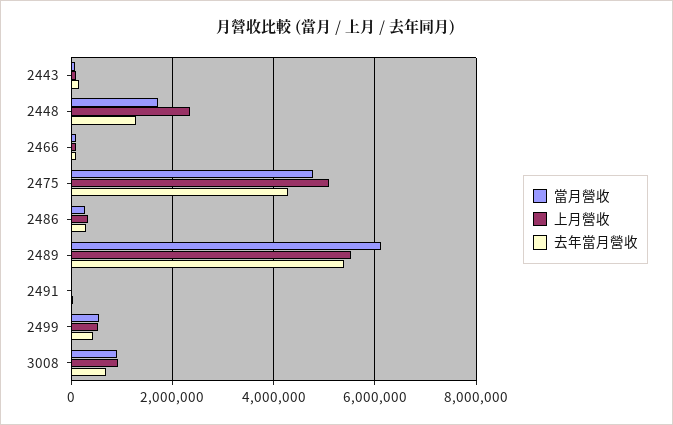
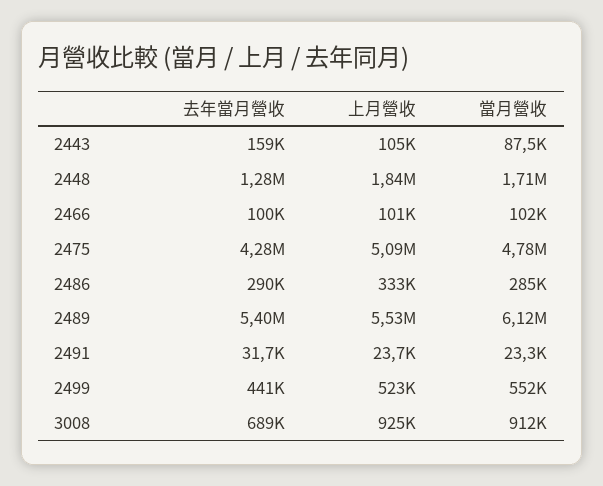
  {
    "當月營收": {
      "2443": 87500,
      "2448": 1710000,
      "2466": 102000,
      "2475": 4780000,
      "2486": 285000,
      "2489": 6120000,
      "2491": 23300,
      "2499": 552000,
      "3008": 912000
    },
    "上月營收": {
      "2443": 105000,
-     "2448": 2400000,
+     "2448": 1840000,
      "2466": 101000,
      "2475": 5090000,
      "2486": 333000,
      "2489": 5530000,
      "2491": 23700,
      "2499": 523000,
      "3008": 925000
    },
    "去年當月營收": {
      "2443": 159000,
      "2448": 1280000,
      "2466": 100000,
      "2475": 4280000,
      "2486": 290000,
      "2489": 5400000,
      "2491": 31700,
      "2499": 441000,
      "3008": 689000
    }
  }

